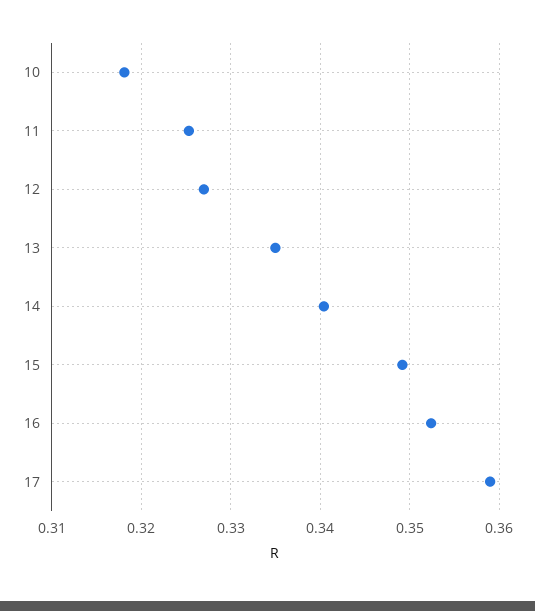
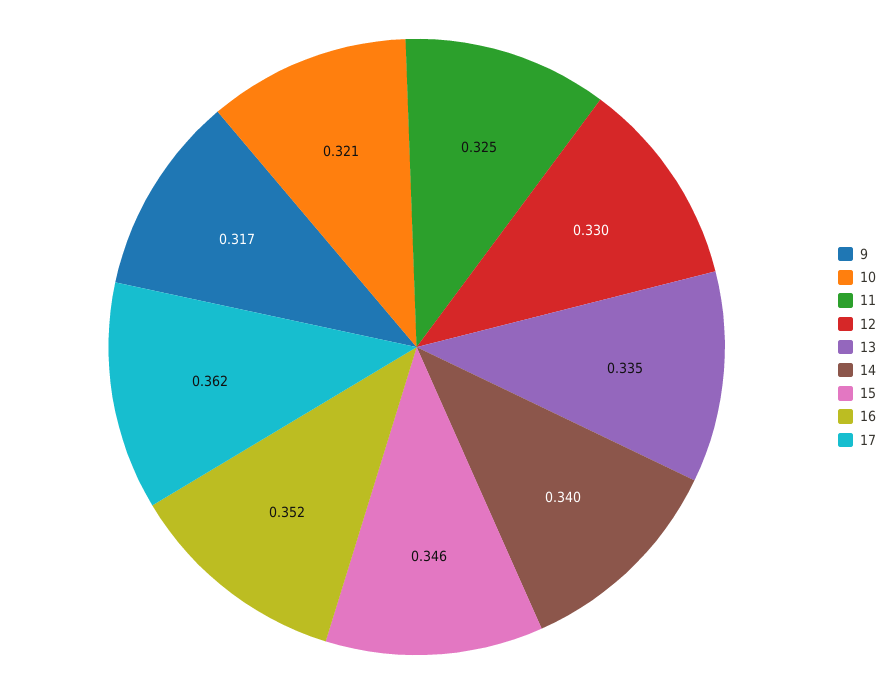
  {
-   "10": 0.318,
+   "10": 0.321,
    "11": 0.325,
-   "12": 0.327,
+   "12": 0.33,
    "13": 0.335,
    "14": 0.34,
-   "15": 0.349,
+   "15": 0.346,
    "16": 0.352,
-   "17": 0.359
+   "17": 0.362,
+   "9": 0.317
  }

